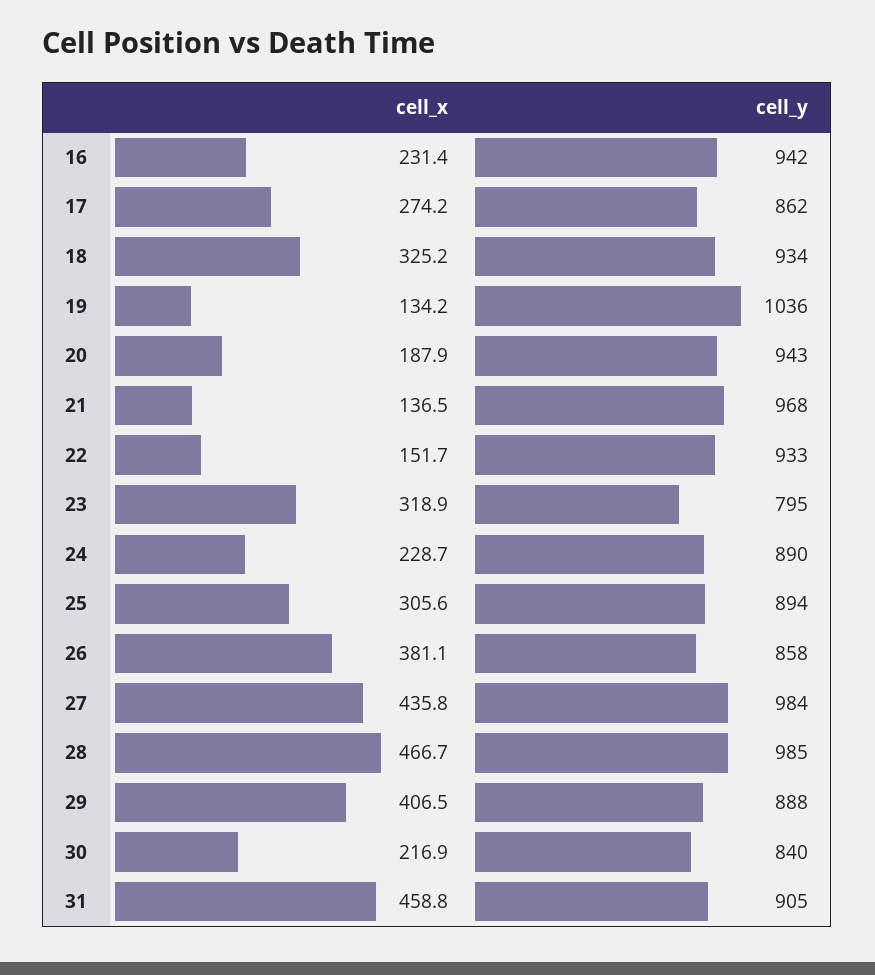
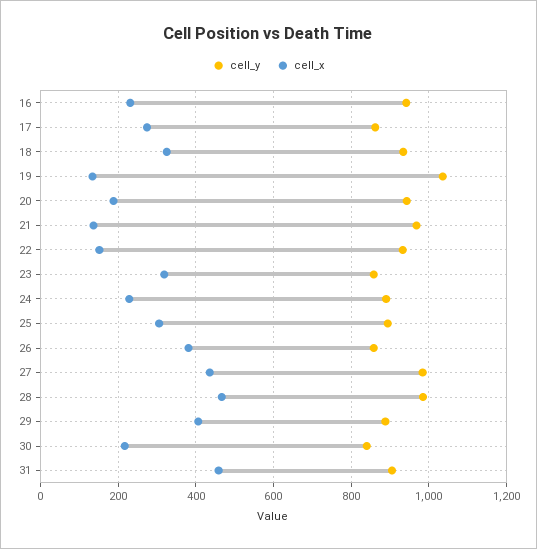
  {
    "cell_x": {
      "16": 231.4,
      "17": 274.2,
      "18": 325.2,
      "19": 134.2,
      "20": 187.9,
      "21": 136.5,
      "22": 151.7,
      "23": 318.9,
      "24": 228.7,
      "25": 305.6,
      "26": 381.1,
      "27": 435.8,
      "28": 466.7,
      "29": 406.5,
      "30": 216.9,
      "31": 458.8
    },
    "cell_y": {
      "16": 942,
      "17": 862,
      "18": 934,
      "19": 1036,
      "20": 943,
      "21": 968,
      "22": 933,
-     "23": 795,
+     "23": 860,
      "24": 890,
      "25": 894,
      "26": 858,
      "27": 984,
      "28": 985,
      "29": 888,
      "30": 840,
      "31": 905
    }
  }

